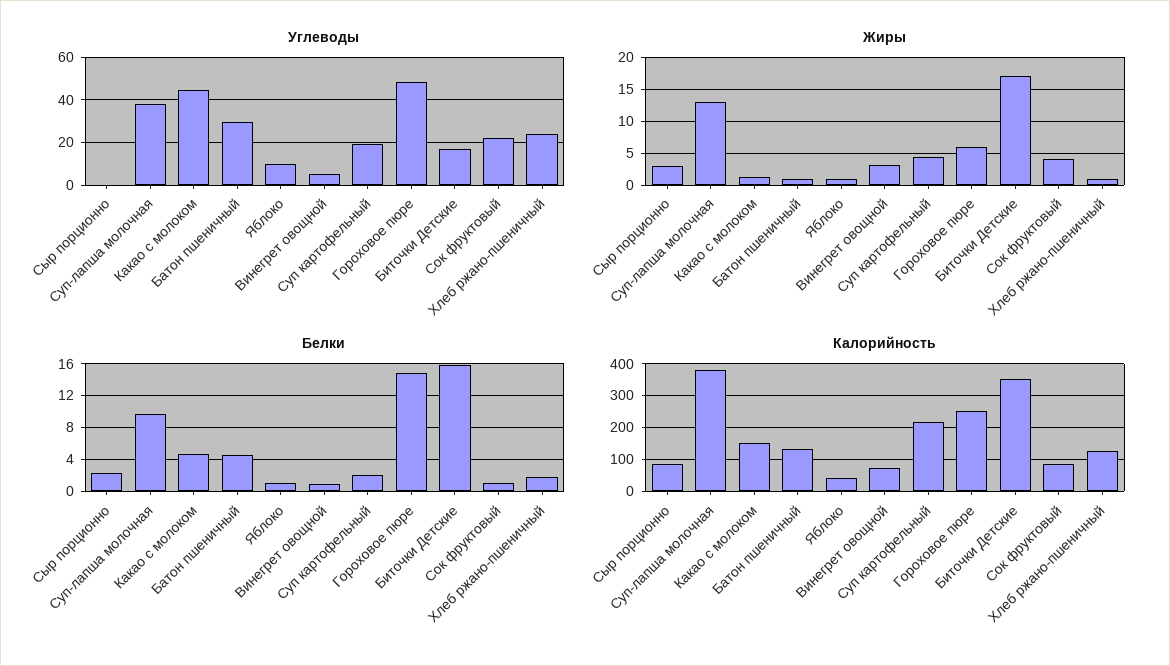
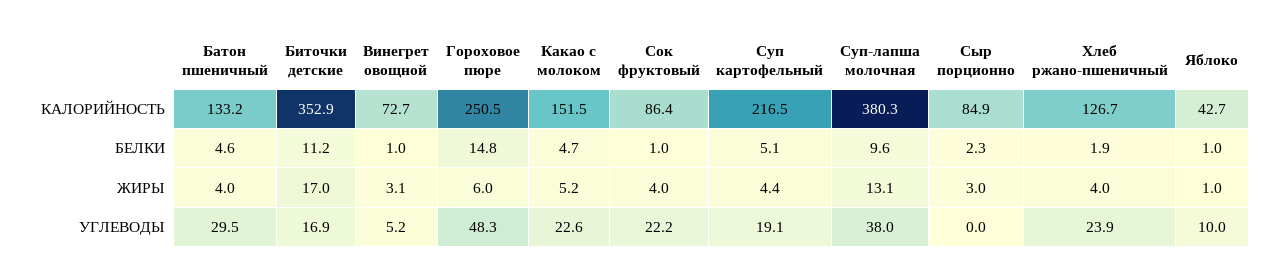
  {
    "Углеводы": {
      "Сыр порционно": 0,
      "Суп-лапша молочная": 38,
-     "Какао с молоком": 45,
+     "Какао с молоком": 22.6,
      "Батон пшеничный": 29.5,
      "Яблоко": 10,
      "Винегрет овощной": 5.2,
      "Суп картофельный": 19.1,
      "Гороховое пюре": 48.3,
      "Биточки Детские": 16.9,
      "Сок фруктовый": 22.2,
      "Хлеб ржано-пшеничный": 23.9
    },
    "Жиры": {
      "Сыр порционно": 3,
      "Суп-лапша молочная": 13.1,
-     "Какао с молоком": 1,
+     "Какао с молоком": 5.2,
-     "Батон пшеничный": 1,
+     "Батон пшеничный": 4,
      "Яблоко": 1,
      "Винегрет овощной": 3.1,
      "Суп картофельный": 4.4,
      "Гороховое пюре": 6,
      "Биточки Детские": 17,
      "Сок фруктовый": 4,
-     "Хлеб ржано-пшеничный": 1
+     "Хлеб ржано-пшеничный": 4
    },
    "Белки": {
      "Сыр порционно": 2.3,
      "Суп-лапша молочная": 9.6,
      "Какао с молоком": 4.7,
      "Батон пшеничный": 4.6,
      "Яблоко": 1,
      "Винегрет овощной": 1,
-     "Суп картофельный": 2,
+     "Суп картофельный": 5.1,
      "Гороховое пюре": 14.8,
-     "Биточки Детские": 16,
+     "Биточки Детские": 11.2,
      "Сок фруктовый": 1,
      "Хлеб ржано-пшеничный": 1.9
    },
    "Калорийность": {
      "Сыр порционно": 84.9,
      "Суп-лапша молочная": 380.3,
      "Какао с молоком": 151.5,
      "Батон пшеничный": 133.2,
      "Яблоко": 42.7,
      "Винегрет овощной": 72.7,
      "Суп картофельный": 216.5,
      "Гороховое пюре": 250.5,
      "Биточки Детские": 352.9,
      "Сок фруктовый": 86.4,
      "Хлеб ржано-пшеничный": 126.7
    }
  }

